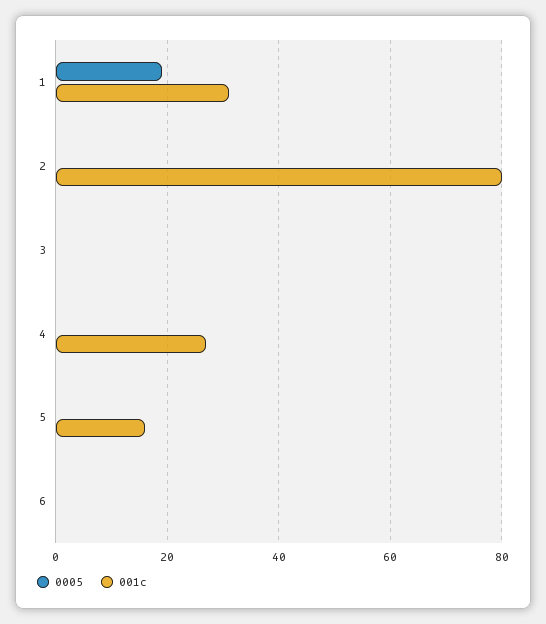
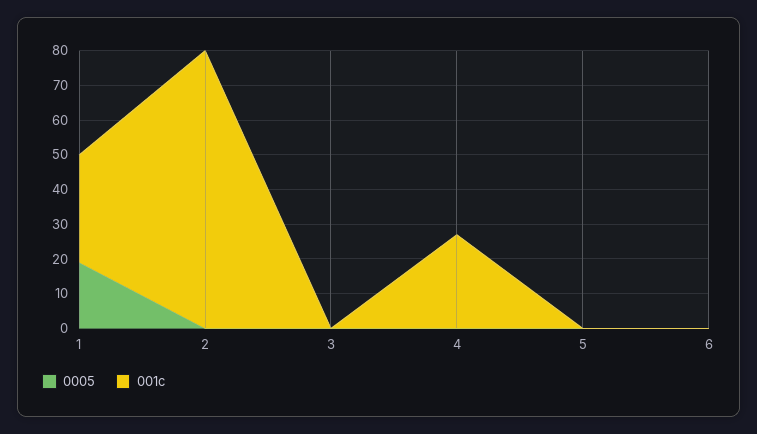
  {
    "0005": {
      "1": 20,
      "2": 0,
      "3": 0,
      "4": 0,
      "5": 0,
      "6": 0
    },
    "001c": {
      "1": 30,
      "2": 80,
      "3": 0,
      "4": 25,
-     "5": 15,
+     "5": 0,
      "6": 0
    }
  }

